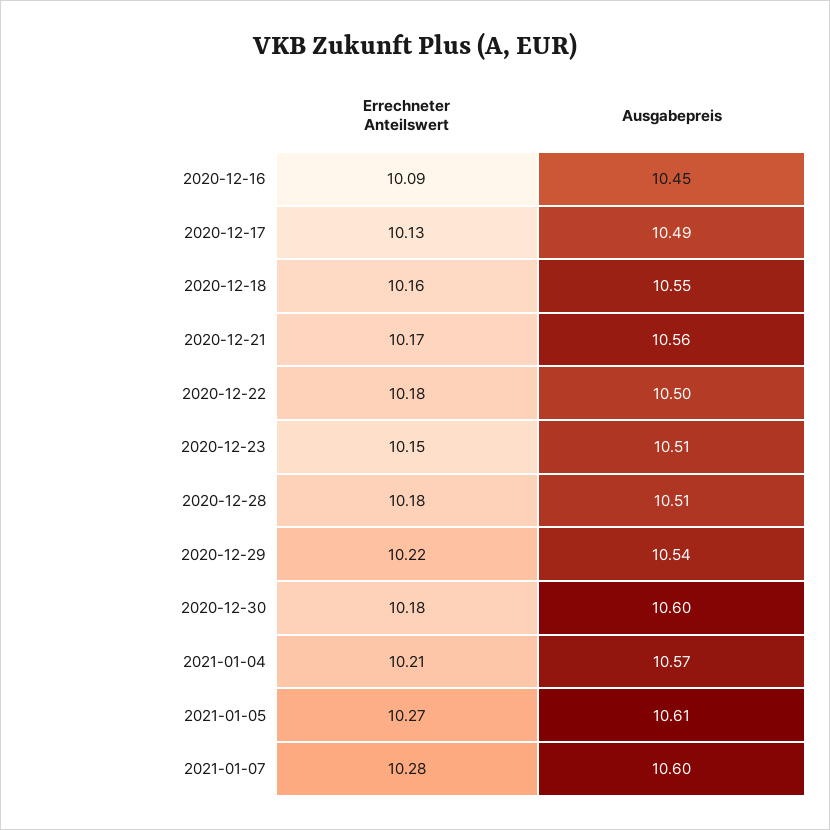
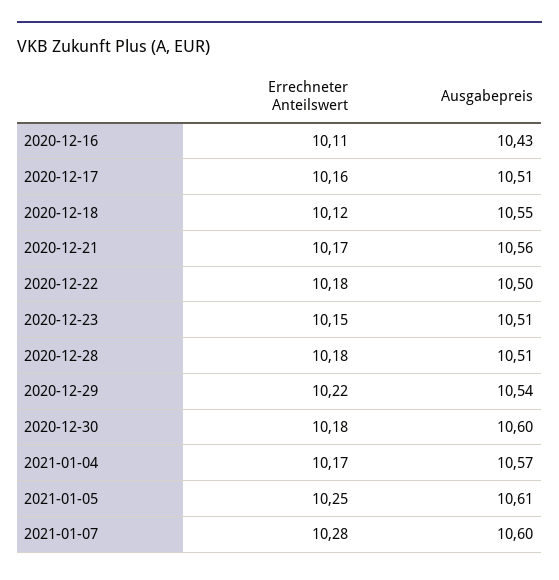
  {
    "Errechneter Anteilswert": {
-     "2020-12-16": 10.09,
+     "2020-12-16": 10.11,
-     "2020-12-17": 10.13,
+     "2020-12-17": 10.16,
-     "2020-12-18": 10.16,
+     "2020-12-18": 10.12,
      "2020-12-21": 10.17,
      "2020-12-22": 10.18,
      "2020-12-23": 10.15,
      "2020-12-28": 10.18,
      "2020-12-29": 10.22,
      "2020-12-30": 10.18,
-     "2021-01-04": 10.21,
+     "2021-01-04": 10.17,
-     "2021-01-05": 10.27,
+     "2021-01-05": 10.25,
      "2021-01-07": 10.28
    },
    "Ausgabepreis": {
-     "2020-12-16": 10.45,
+     "2020-12-16": 10.43,
-     "2020-12-17": 10.49,
+     "2020-12-17": 10.51,
      "2020-12-18": 10.55,
      "2020-12-21": 10.56,
      "2020-12-22": 10.5,
      "2020-12-23": 10.51,
      "2020-12-28": 10.51,
      "2020-12-29": 10.54,
      "2020-12-30": 10.6,
      "2021-01-04": 10.57,
      "2021-01-05": 10.61,
      "2021-01-07": 10.6
    }
  }

